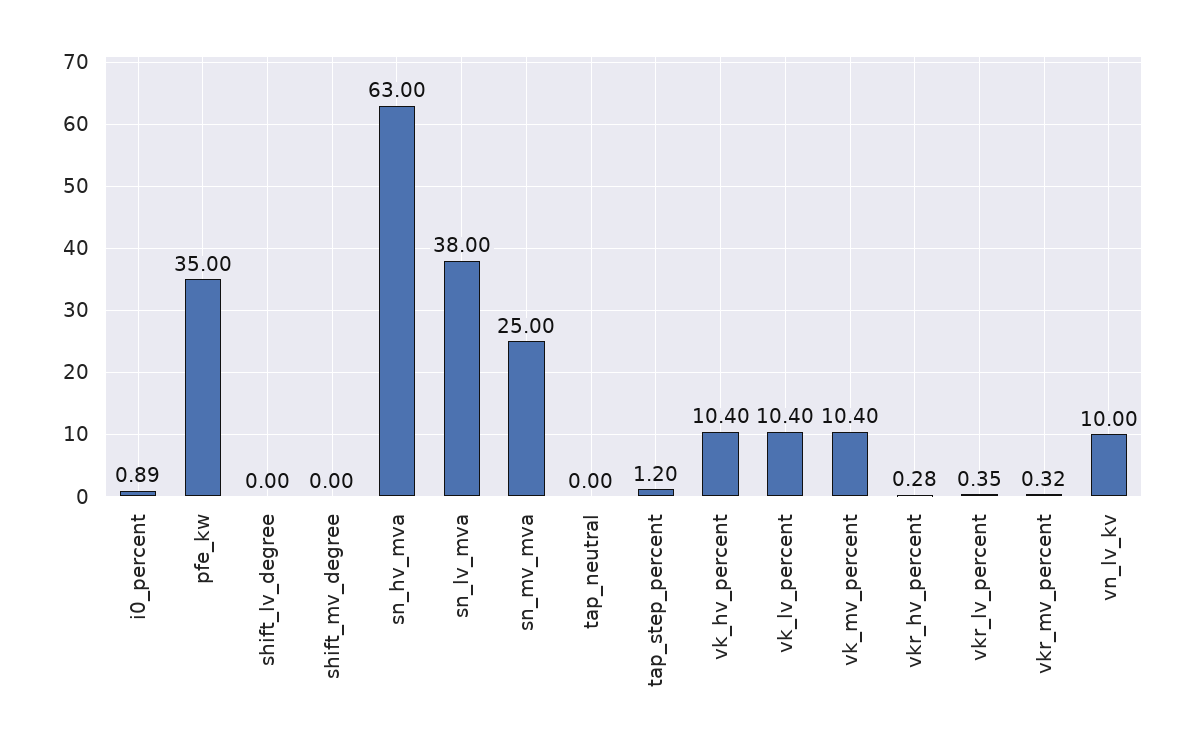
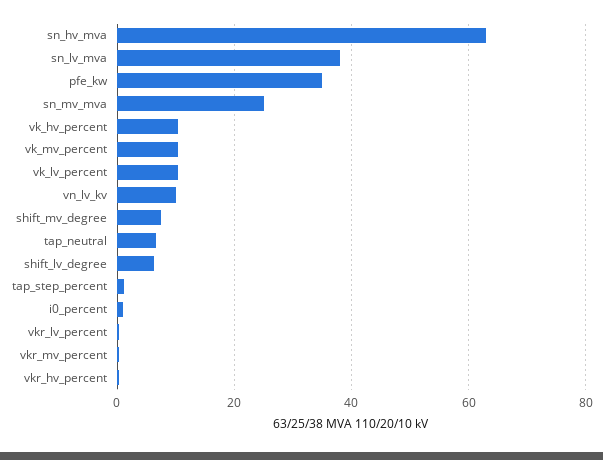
  {
    "i0_percent": 0.89,
    "pfe_kw": 35,
-   "shift_lv_degree": 0,
+   "shift_lv_degree": 6,
-   "shift_mv_degree": 0,
+   "shift_mv_degree": 8,
    "sn_hv_mva": 63,
    "sn_lv_mva": 38,
    "sn_mv_mva": 25,
-   "tap_neutral": 0,
+   "tap_neutral": 6,
    "tap_step_percent": 1.2,
    "vk_hv_percent": 10.4,
    "vk_lv_percent": 10.4,
    "vk_mv_percent": 10.4,
    "vkr_hv_percent": 0.28,
    "vkr_lv_percent": 0.35,
    "vkr_mv_percent": 0.32,
    "vn_lv_kv": 10
  }

